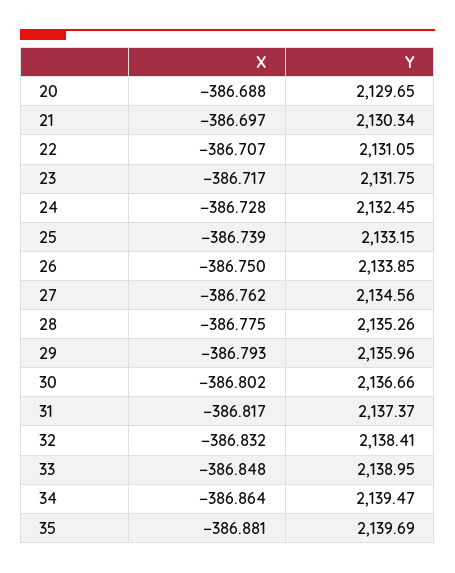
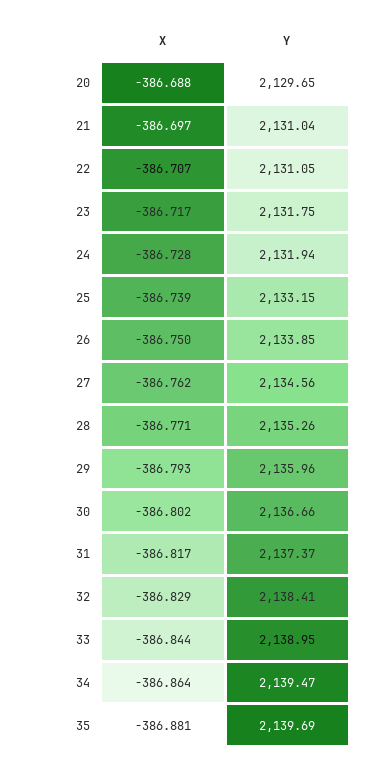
  {
    "X": {
      "20": -386.688,
      "21": -386.697,
      "22": -386.707,
      "23": -386.717,
      "24": -386.728,
      "25": -386.739,
      "26": -386.75,
      "27": -386.762,
-     "28": -386.775,
+     "28": -386.771,
      "29": -386.793,
      "30": -386.802,
      "31": -386.817,
-     "32": -386.832,
+     "32": -386.829,
-     "33": -386.848,
+     "33": -386.844,
      "34": -386.864,
      "35": -386.881
    },
    "Y": {
      "20": 2129.65,
-     "21": 2130.34,
+     "21": 2131.04,
      "22": 2131.05,
      "23": 2131.75,
-     "24": 2132.45,
+     "24": 2131.94,
      "25": 2133.15,
      "26": 2133.85,
      "27": 2134.56,
      "28": 2135.26,
      "29": 2135.96,
      "30": 2136.66,
      "31": 2137.37,
      "32": 2138.41,
      "33": 2138.95,
      "34": 2139.47,
      "35": 2139.69
    }
  }

